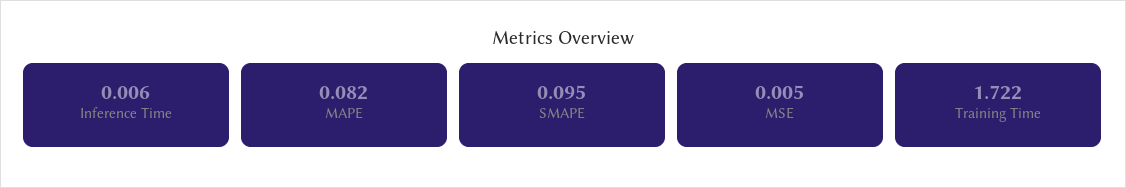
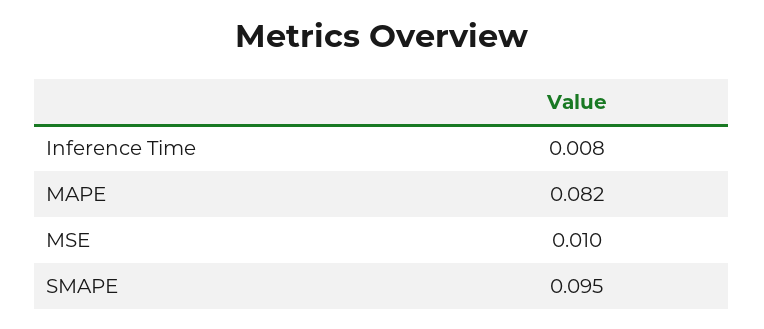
  {
-   "Inference Time": 0.006,
+   "Inference Time": 0.008,
    "MAPE": 0.082,
    "SMAPE": 0.095,
-   "MSE": 0.005,
+   "MSE": 0.01
-   "Training Time": 1.722
  }

